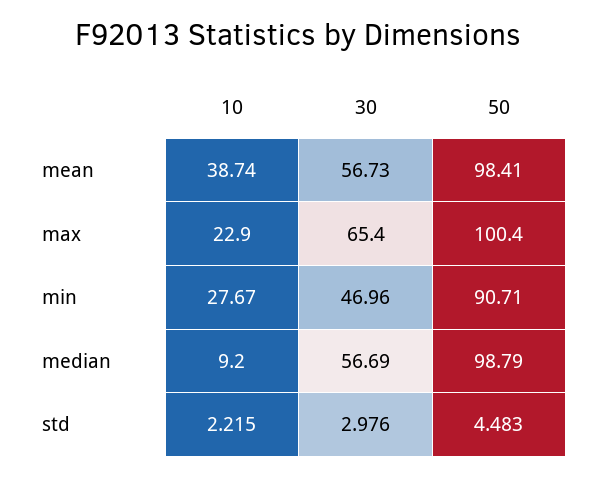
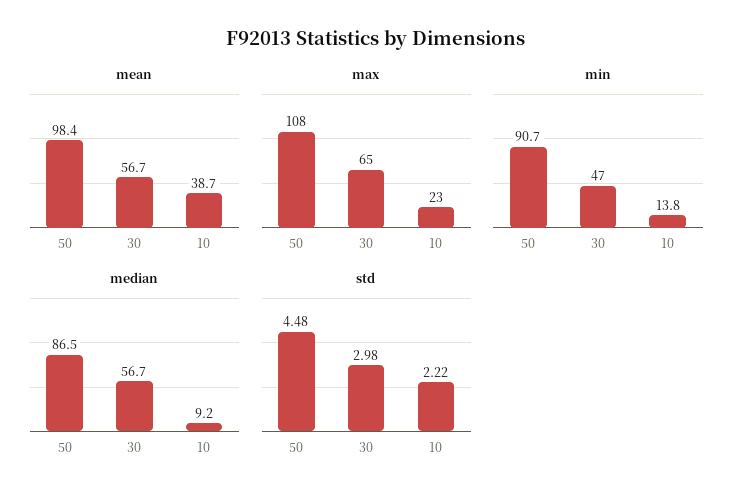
  {
    "mean": {
      "10": 38.74,
      "30": 56.73,
      "50": 98.41
    },
    "max": {
      "10": 22.9,
      "30": 65.4,
-     "50": 100.4
+     "50": 108
    },
    "min": {
-     "10": 27.67,
+     "10": 13.8,
      "30": 46.96,
      "50": 90.71
    },
    "median": {
      "10": 9.2,
      "30": 56.69,
-     "50": 98.79
+     "50": 86.5
    },
    "std": {
      "10": 2.215,
      "30": 2.976,
      "50": 4.483
    }
  }

